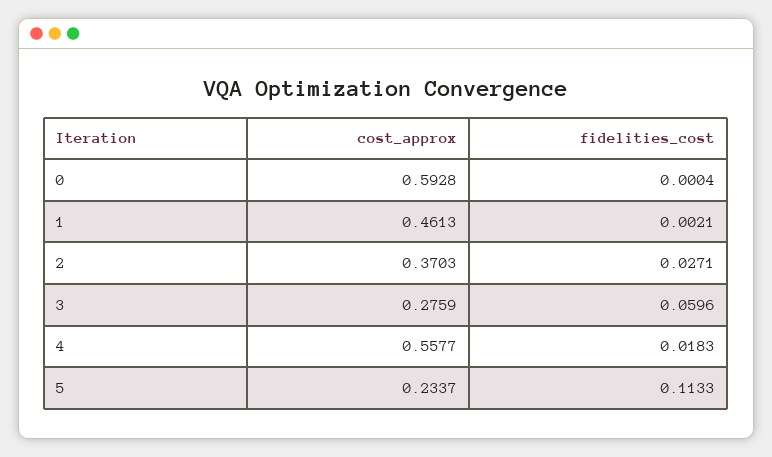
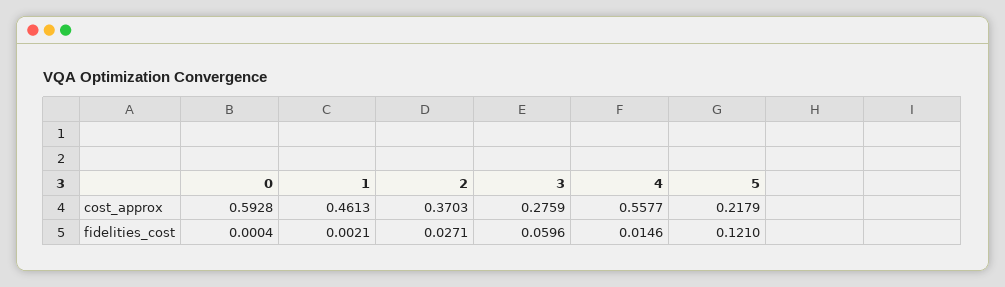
  {
    "cost_approx": {
      "0": 0.5928,
      "1": 0.4613,
      "2": 0.3703,
      "3": 0.2759,
      "4": 0.5577,
-     "5": 0.2337
+     "5": 0.2179
    },
    "fidelities_cost": {
      "0": 0.0004,
      "1": 0.0021,
      "2": 0.0271,
      "3": 0.0596,
-     "4": 0.0183,
+     "4": 0.0146,
-     "5": 0.1133
+     "5": 0.121
    }
  }

